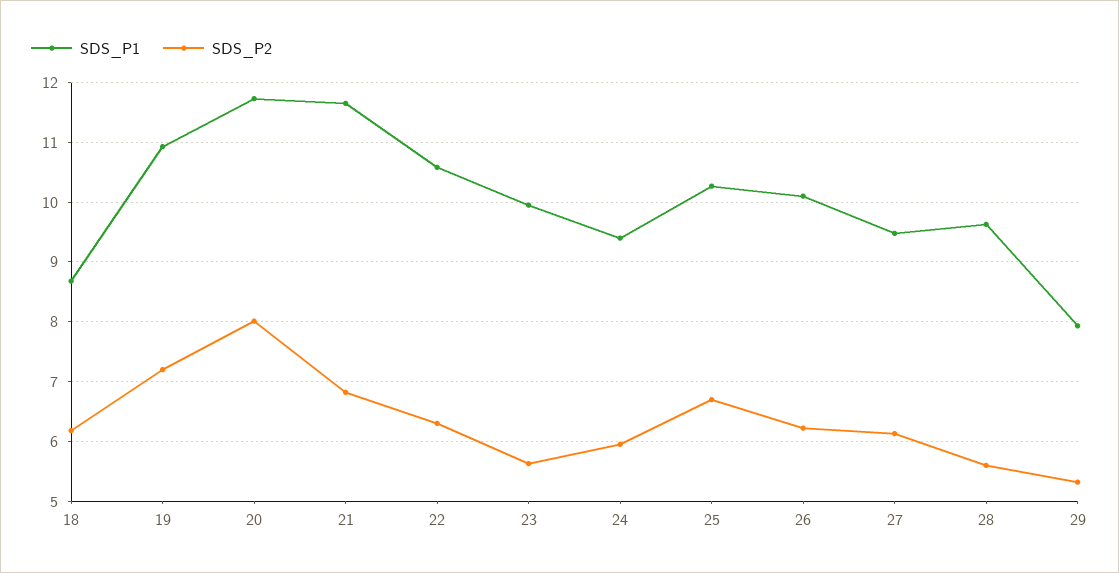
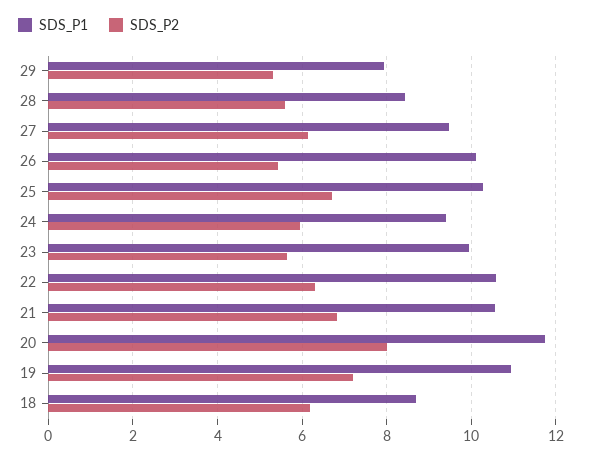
  {
    "SDS_P1": {
      "18": 8.6,
      "19": 11,
      "20": 11.8,
-     "21": 11.6,
+     "21": 10.6,
      "22": 10.6,
      "23": 10,
      "24": 9.4,
      "25": 10.2,
      "26": 10.2,
      "27": 9.4,
-     "28": 9.6,
+     "28": 8.4,
      "29": 8
    },
    "SDS_P2": {
      "18": 6.2,
      "19": 7.2,
      "20": 8,
      "21": 6.8,
      "22": 6.4,
      "23": 5.6,
      "24": 6,
      "25": 6.8,
-     "26": 6.2,
+     "26": 5.4,
      "27": 6.2,
      "28": 5.6,
      "29": 5.4
    }
  }

